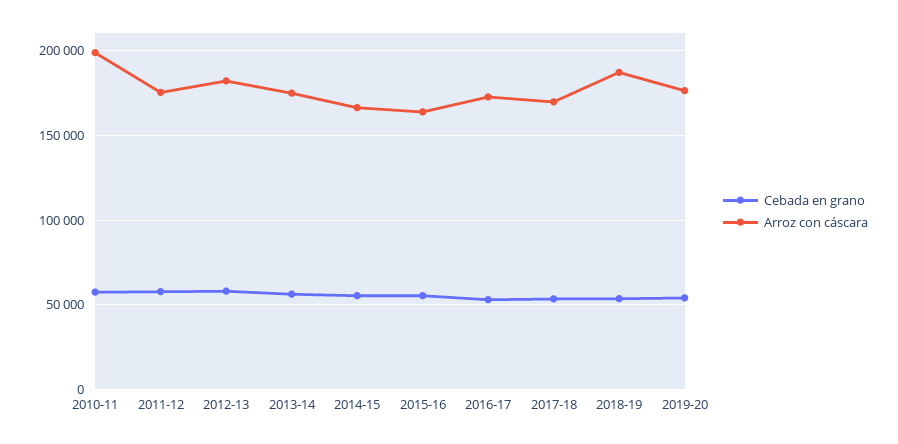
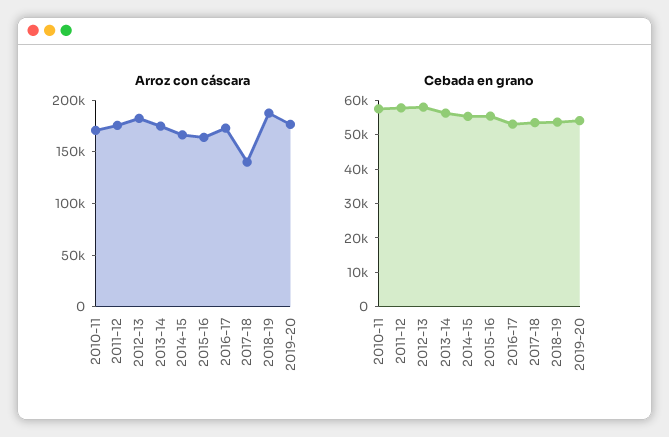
  {
    "Cebada en grano": {
      "2010-11": 57500,
      "2011-12": 57500,
      "2012-13": 57500,
      "2013-14": 57500,
      "2014-15": 55000,
      "2015-16": 55000,
      "2016-17": 52500,
      "2017-18": 52500,
      "2018-19": 52500,
      "2019-20": 55000
    },
    "Arroz con cáscara": {
-     "2010-11": 200000,
+     "2010-11": 170000,
      "2011-12": 175000,
      "2012-13": 180000,
      "2013-14": 175000,
      "2014-15": 165000,
      "2015-16": 165000,
      "2016-17": 175000,
-     "2017-18": 170000,
+     "2017-18": 140000,
      "2018-19": 185000,
      "2019-20": 175000
    }
  }

